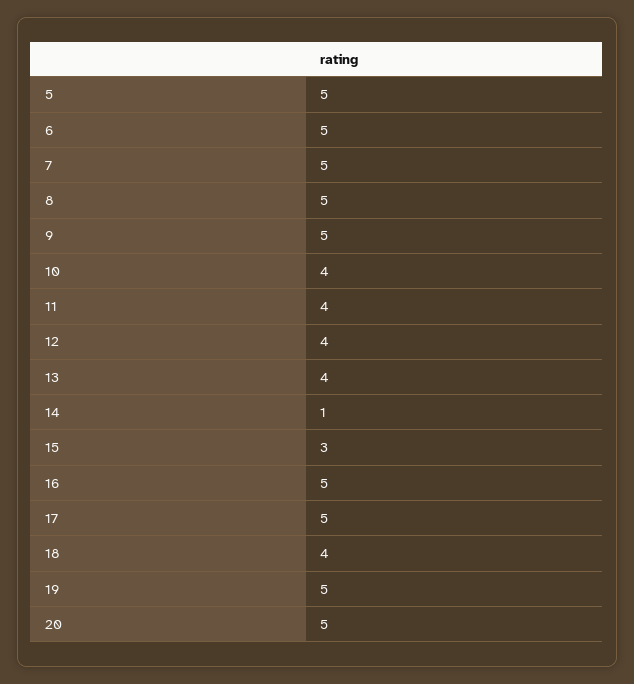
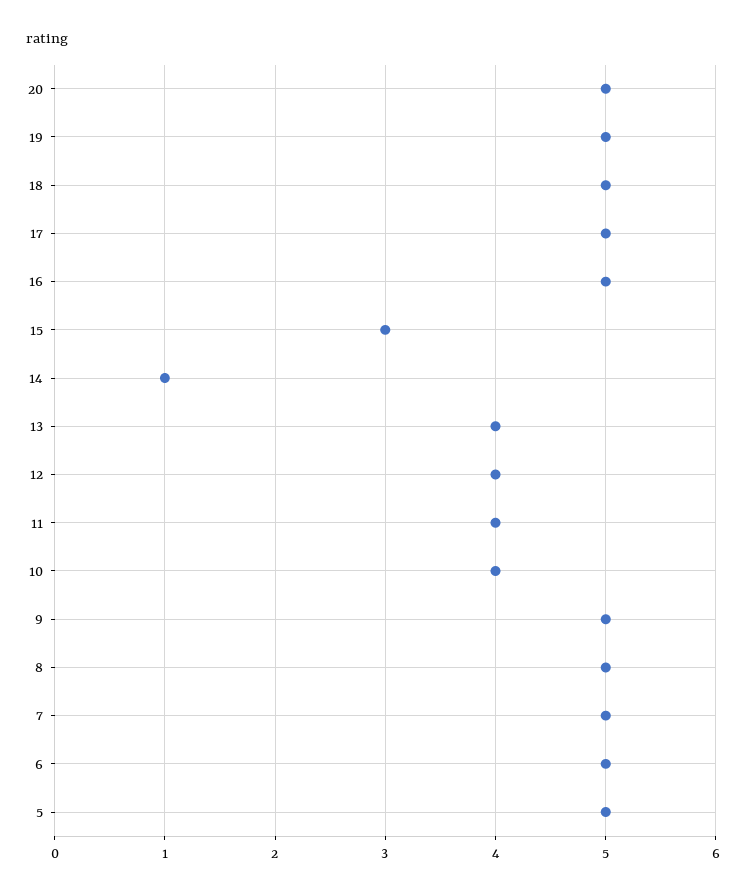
  {
    "5": 5,
    "6": 5,
    "7": 5,
    "8": 5,
    "9": 5,
    "10": 4,
    "11": 4,
    "12": 4,
    "13": 4,
    "14": 1,
    "15": 3,
    "16": 5,
    "17": 5,
-   "18": 4,
+   "18": 5,
    "19": 5,
    "20": 5
  }

